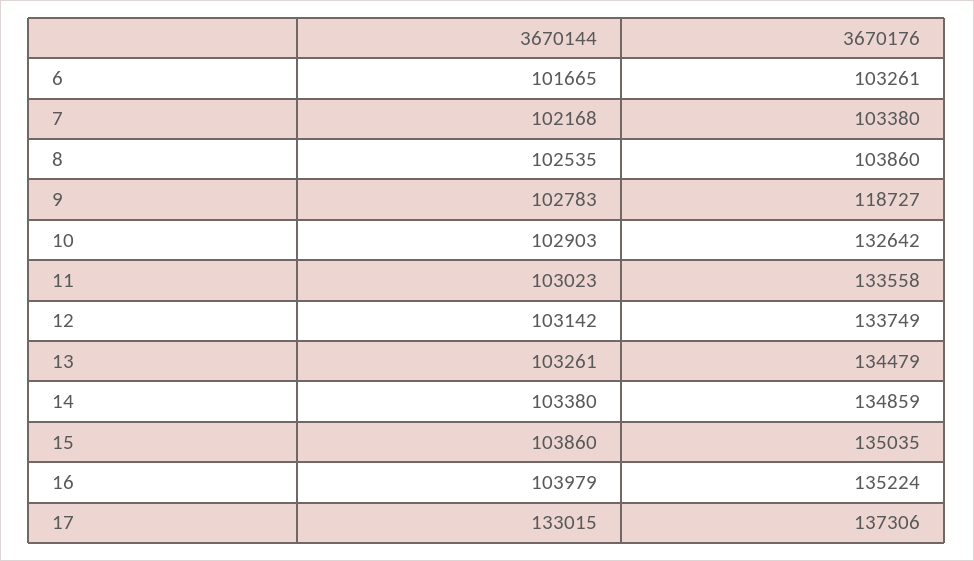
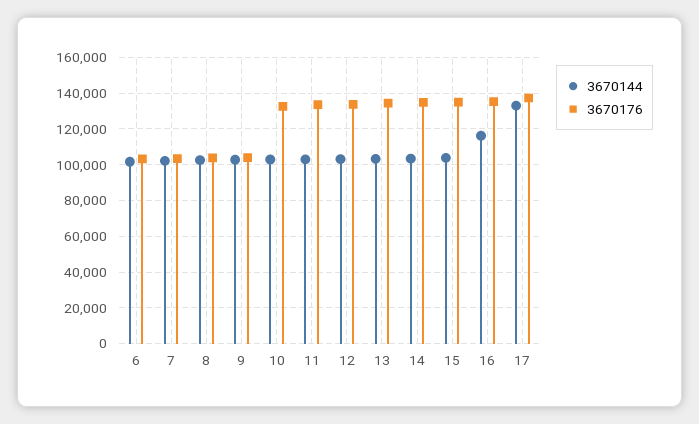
  {
    "3670144": {
      "6": 101665,
      "7": 102168,
      "8": 102535,
      "9": 102783,
      "10": 102903,
      "11": 103023,
      "12": 103142,
      "13": 103261,
      "14": 103380,
      "15": 103860,
-     "16": 103979,
+     "16": 115000,
      "17": 133015
    },
    "3670176": {
      "6": 103261,
      "7": 103380,
      "8": 103860,
-     "9": 118727,
+     "9": 105000,
      "10": 132642,
      "11": 133558,
      "12": 133749,
      "13": 134479,
      "14": 134859,
      "15": 135035,
      "16": 135224,
      "17": 137306
    }
  }

